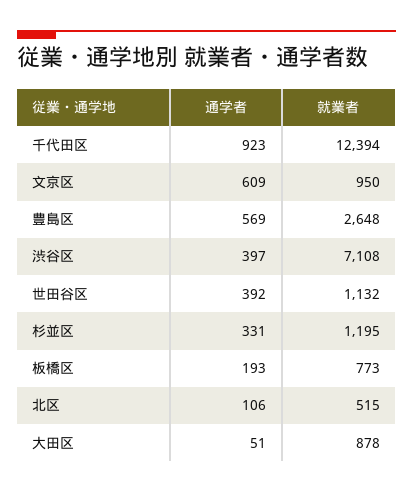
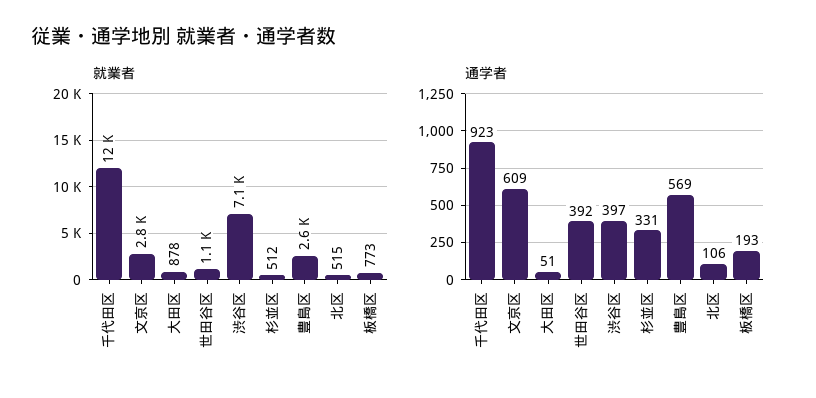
  {
    "通学者": {
      "千代田区": 923,
      "文京区": 609,
      "豊島区": 569,
      "渋谷区": 397,
      "世田谷区": 392,
      "杉並区": 331,
      "板橋区": 193,
      "北区": 106,
      "大田区": 51
    },
    "就業者": {
      "千代田区": 12394,
-     "文京区": 950,
+     "文京区": 2800,
      "豊島区": 2648,
      "渋谷区": 7108,
      "世田谷区": 1132,
-     "杉並区": 1195,
+     "杉並区": 512,
      "板橋区": 773,
      "北区": 515,
      "大田区": 878
    }
  }

